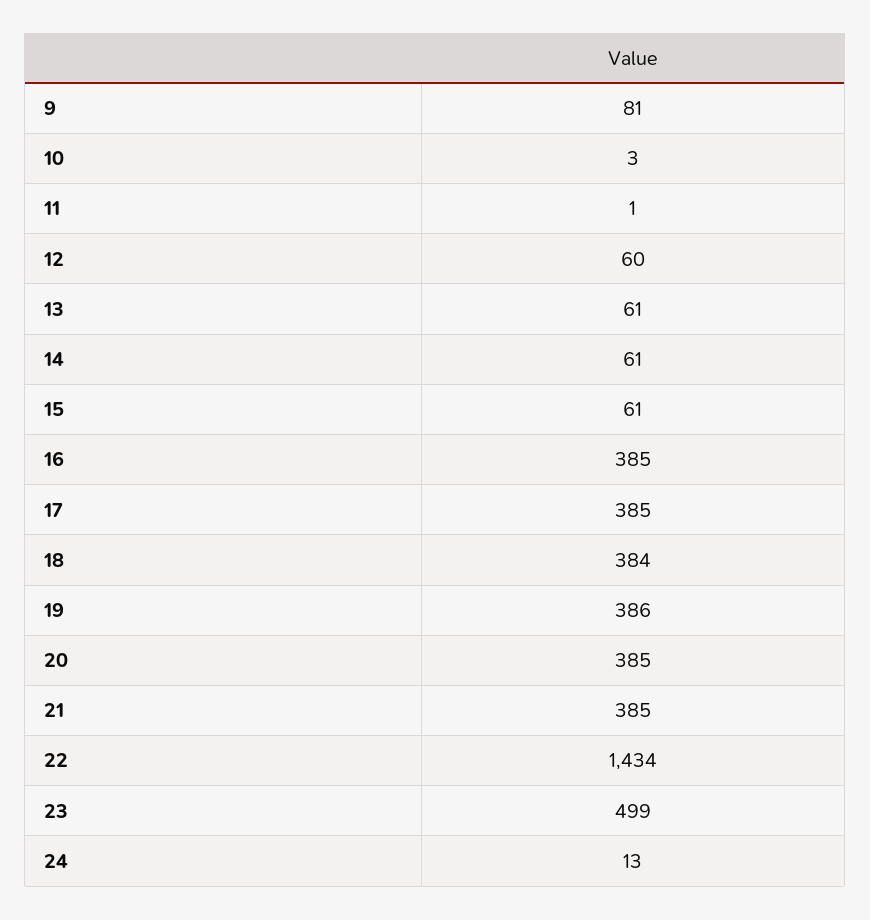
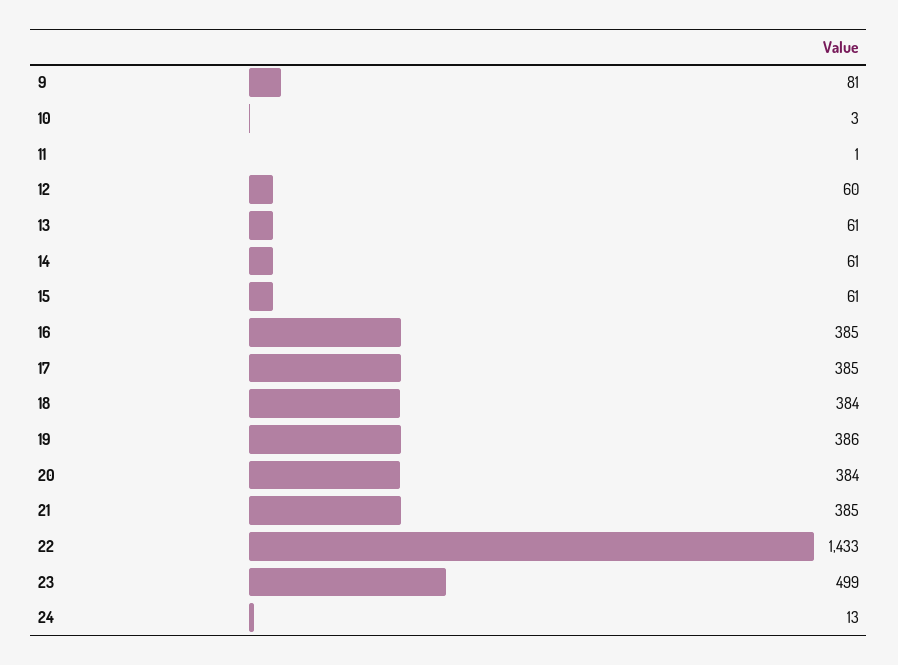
  {
    "9": 81,
    "10": 3,
    "11": 1,
    "12": 60,
    "13": 61,
    "14": 61,
    "15": 61,
    "16": 385,
    "17": 385,
    "18": 384,
    "19": 386,
-   "20": 385,
+   "20": 384,
    "21": 385,
-   "22": 1434,
+   "22": 1433,
    "23": 499,
    "24": 13
  }

